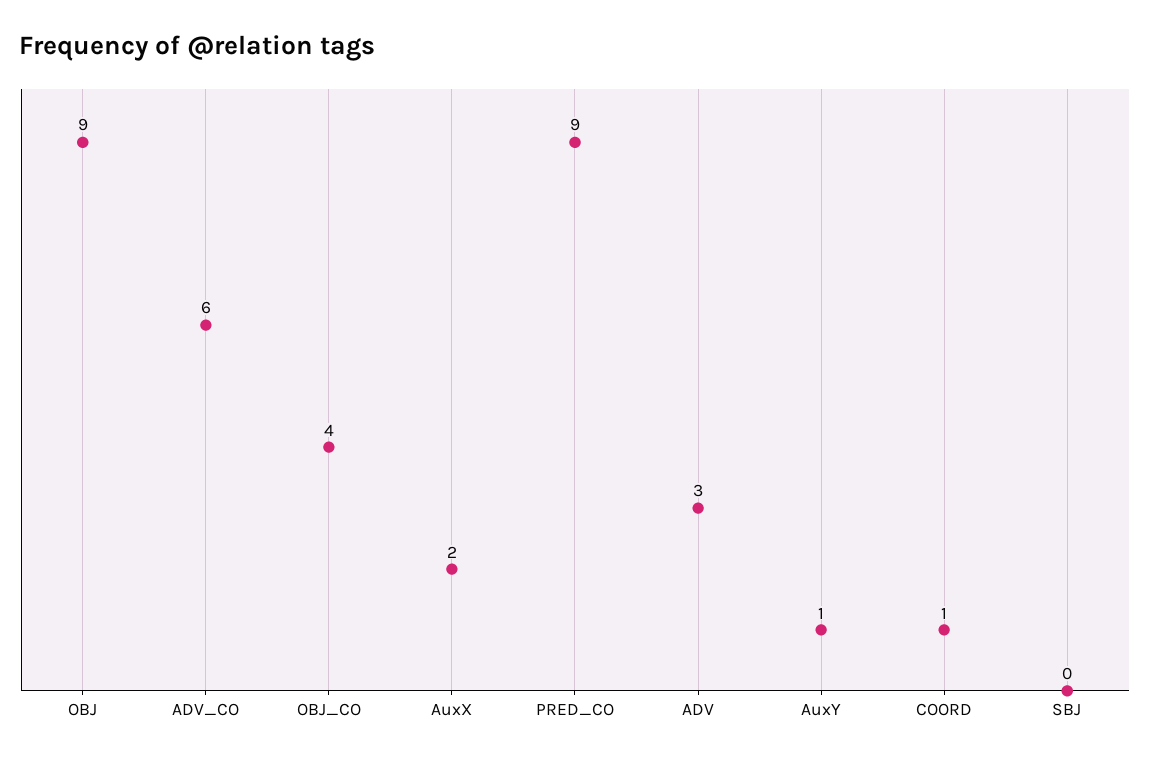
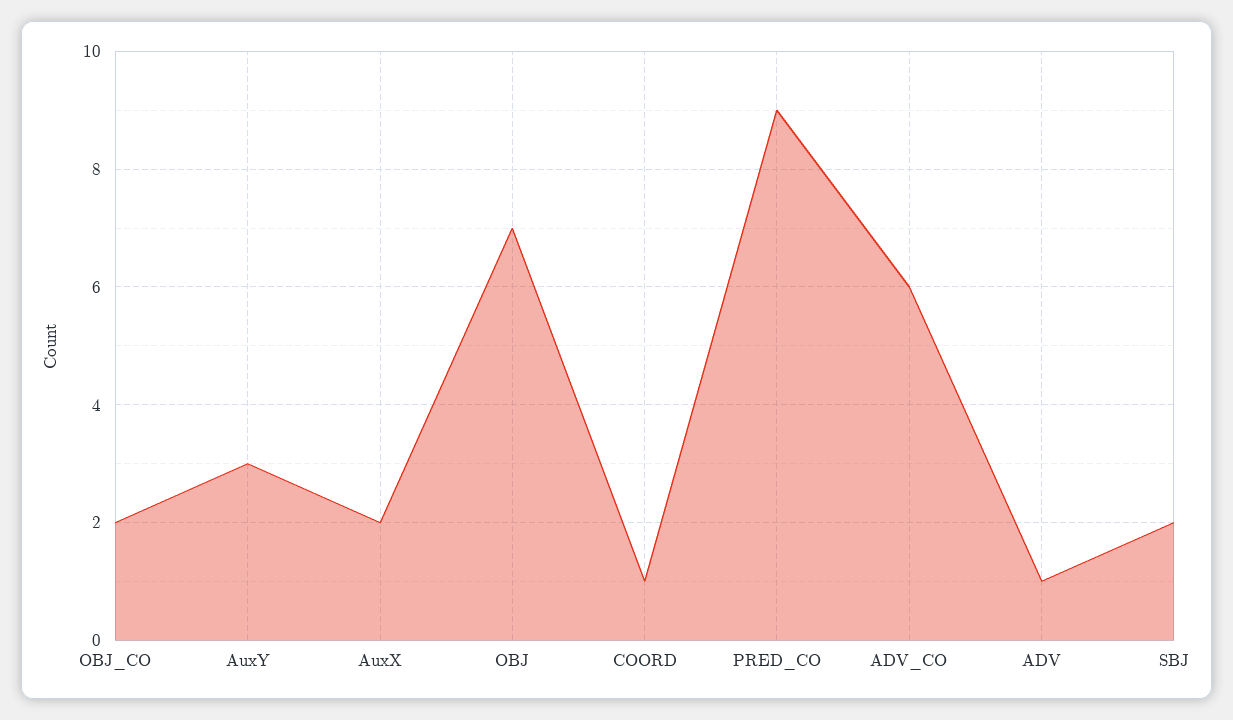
  {
-   "OBJ": 9,
+   "OBJ": 7,
    "ADV_CO": 6,
-   "OBJ_CO": 4,
+   "OBJ_CO": 2,
    "AuxX": 2,
    "PRED_CO": 9,
-   "ADV": 3,
+   "ADV": 1,
-   "AuxY": 1,
+   "AuxY": 3,
    "COORD": 1,
-   "SBJ": 0
+   "SBJ": 2
  }

